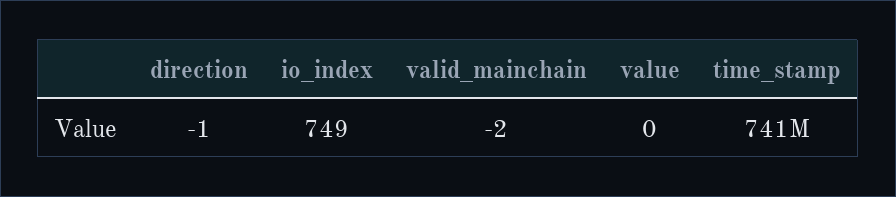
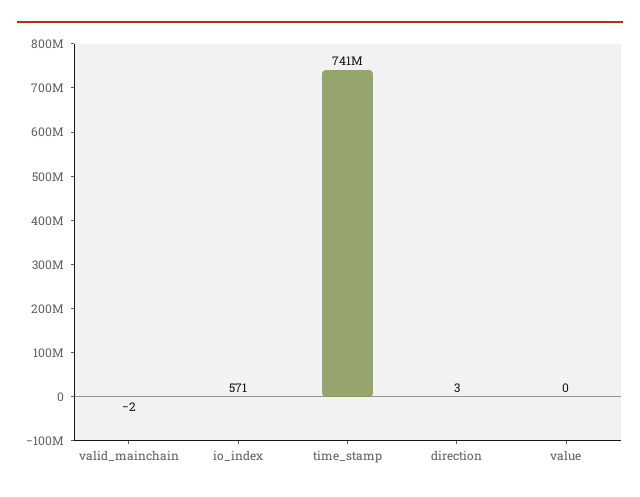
  {
-   "direction": -1,
+   "direction": 3,
-   "io_index": 749,
+   "io_index": 571,
    "valid_mainchain": -2,
    "value": 0,
    "time_stamp": 741000000
  }

